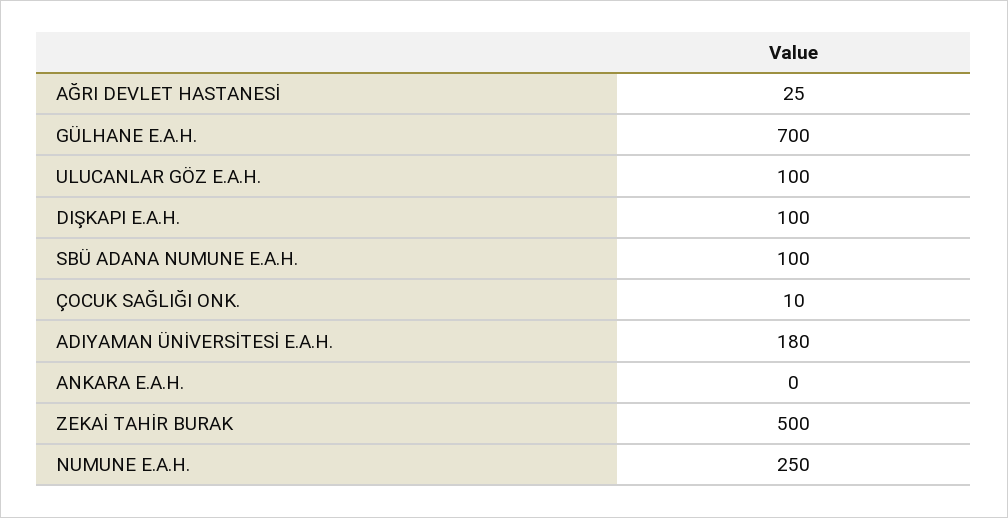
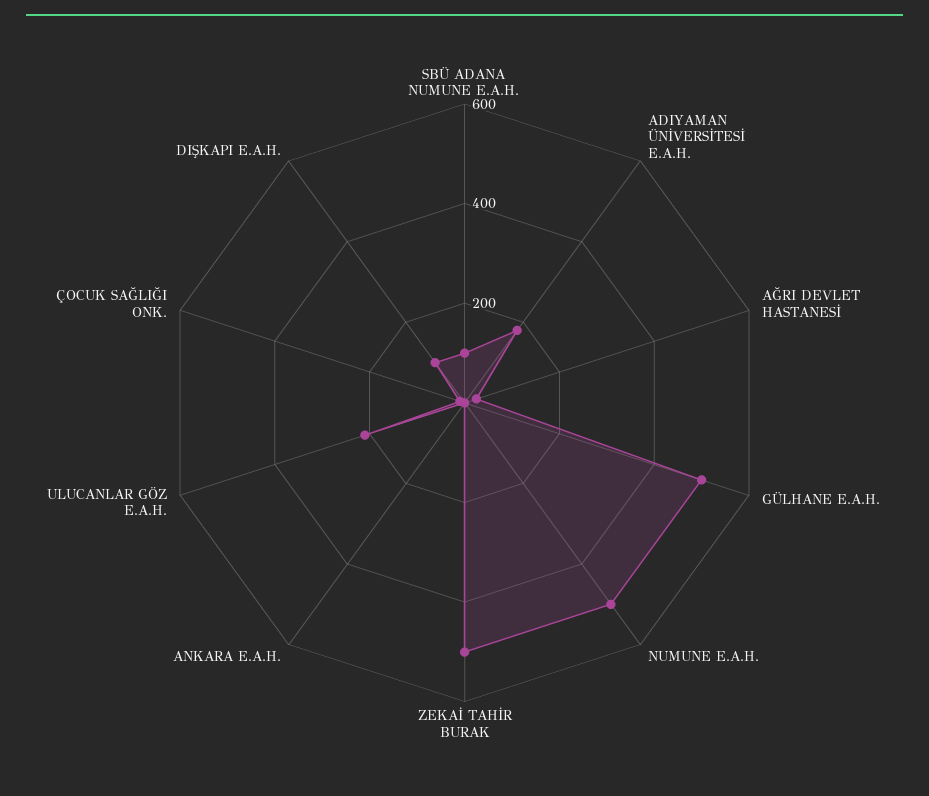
  {
    "AĞRI DEVLET HASTANESİ": 25,
-   "GÜLHANE E.A.H.": 700,
+   "GÜLHANE E.A.H.": 500,
-   "ULUCANLAR GÖZ E.A.H.": 100,
+   "ULUCANLAR GÖZ E.A.H.": 200,
    "DIŞKAPI E.A.H.": 100,
    "SBÜ ADANA NUMUNE E.A.H.": 100,
    "ÇOCUK SAĞLIĞI ONK.": 10,
    "ADIYAMAN ÜNİVERSİTESİ E.A.H.": 180,
    "ANKARA E.A.H.": 0,
    "ZEKAİ TAHİR BURAK": 500,
-   "NUMUNE E.A.H.": 250
+   "NUMUNE E.A.H.": 500
  }

